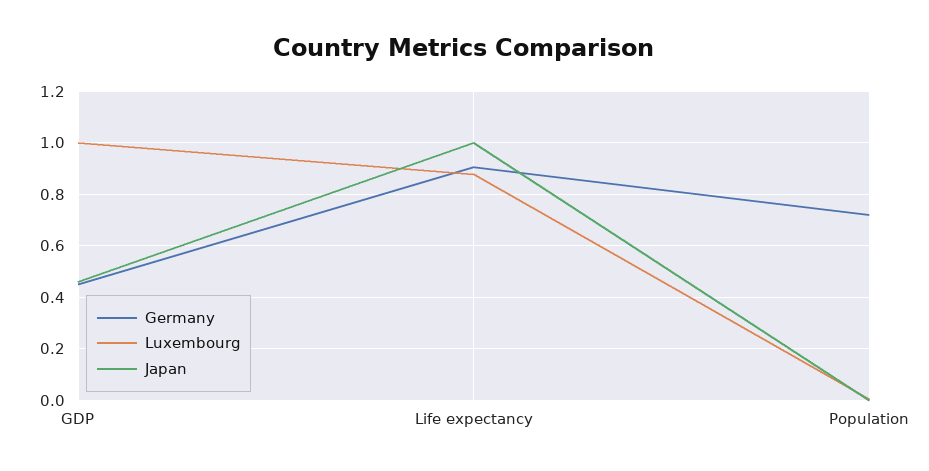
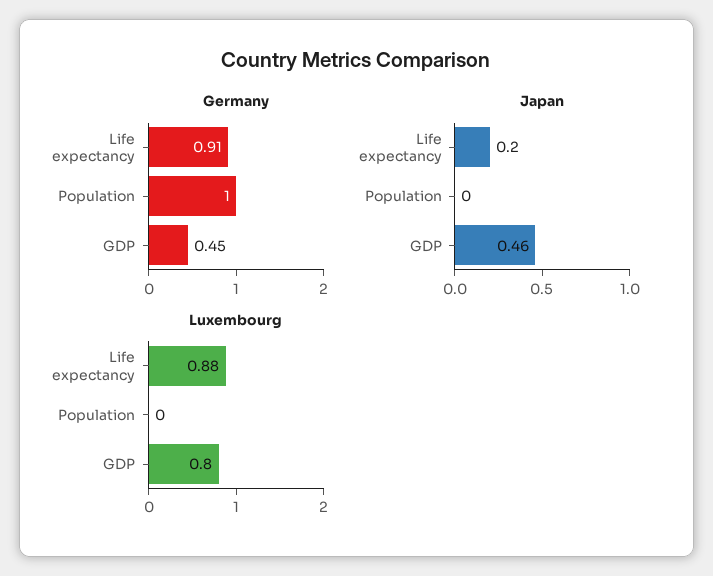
  {
    "Germany": {
      "GDP": 0.45,
      "Life expectancy": 0.91,
-     "Population": 0.725
+     "Population": 1
    },
    "Luxembourg": {
-     "GDP": 1,
+     "GDP": 0.8,
      "Life expectancy": 0.88,
      "Population": 0
    },
    "Japan": {
      "GDP": 0.46,
-     "Life expectancy": 1,
+     "Life expectancy": 0.2,
      "Population": 0
    }
  }

